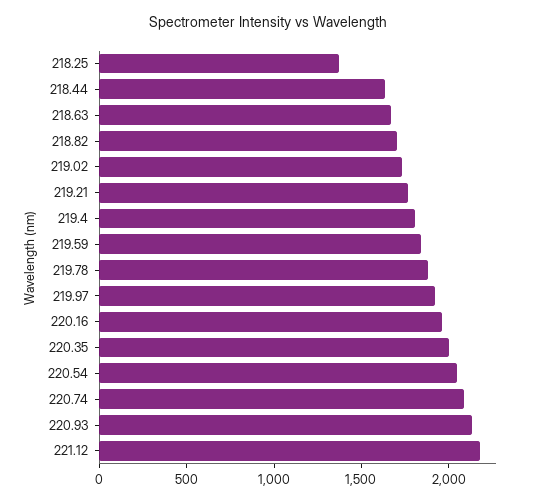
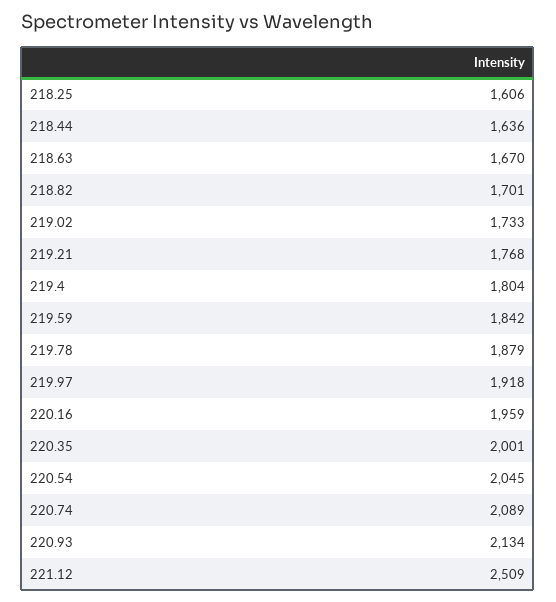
  {
-   "218.25": 1400,
+   "218.25": 1606,
    "218.44": 1636,
    "218.63": 1670,
    "218.82": 1701,
    "219.02": 1733,
    "219.21": 1768,
    "219.4": 1804,
    "219.59": 1842,
    "219.78": 1879,
    "219.97": 1918,
    "220.16": 1959,
    "220.35": 2001,
    "220.54": 2045,
    "220.74": 2089,
    "220.93": 2134,
-   "221.12": 2200
+   "221.12": 2509
  }

